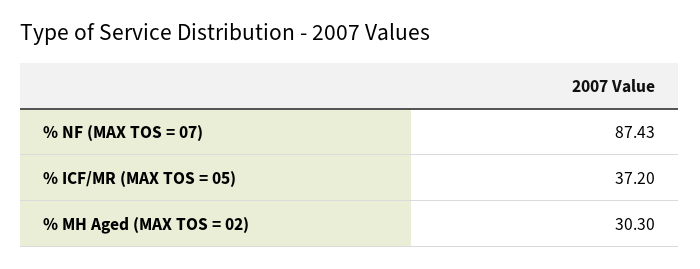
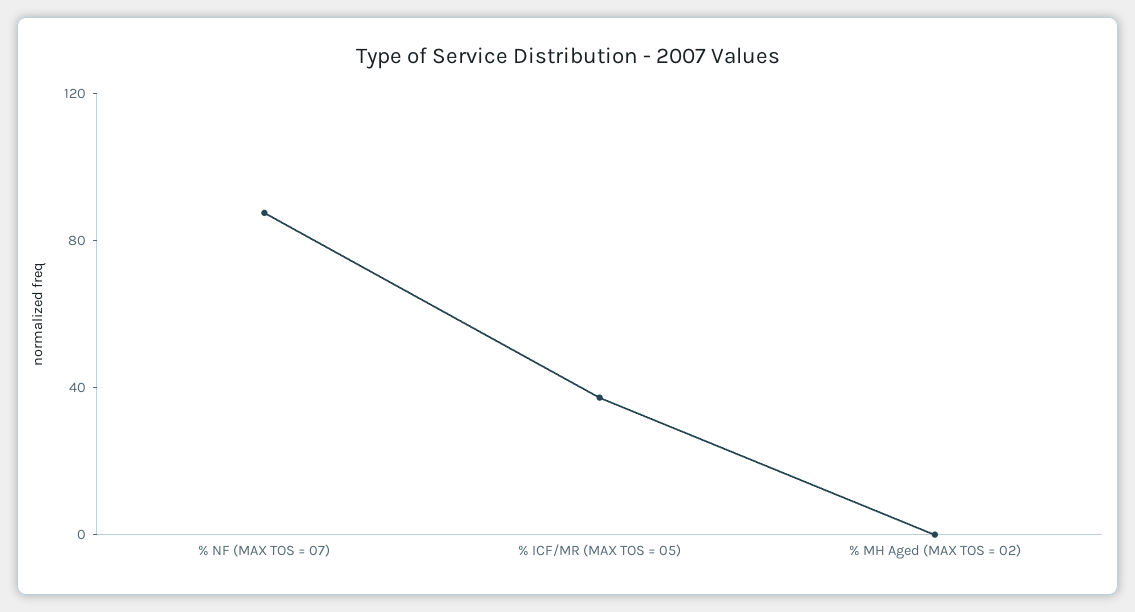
  {
    "% NF (MAX TOS = 07)": 87.43,
    "% ICF/MR (MAX TOS = 05)": 37.2,
-   "% MH Aged (MAX TOS = 02)": 30.3
+   "% MH Aged (MAX TOS = 02)": 0
  }

